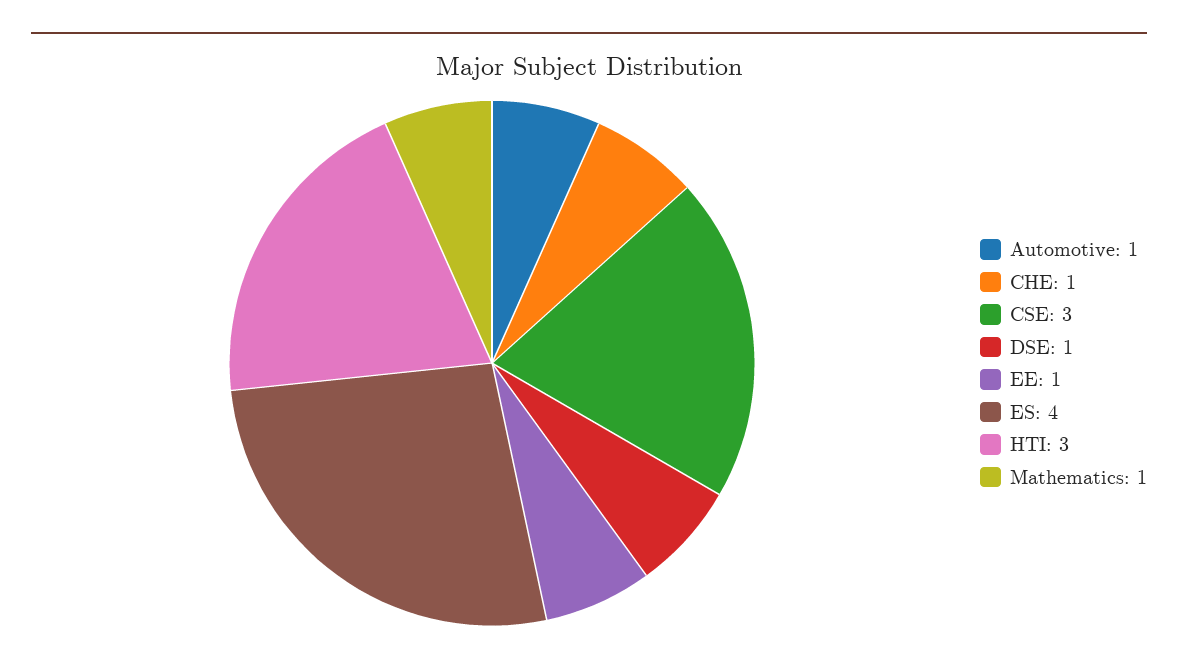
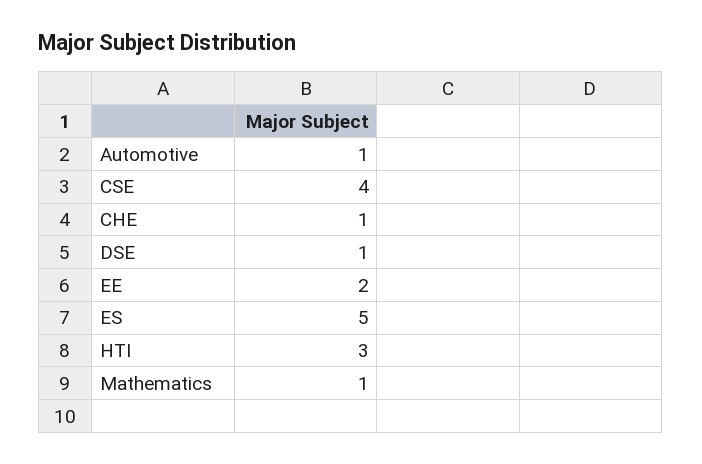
  {
    "Automotive": 1,
    "CHE": 1,
-   "CSE": 3,
+   "CSE": 4,
    "DSE": 1,
-   "EE": 1,
+   "EE": 2,
-   "ES": 4,
+   "ES": 5,
    "HTI": 3,
    "Mathematics": 1
  }

